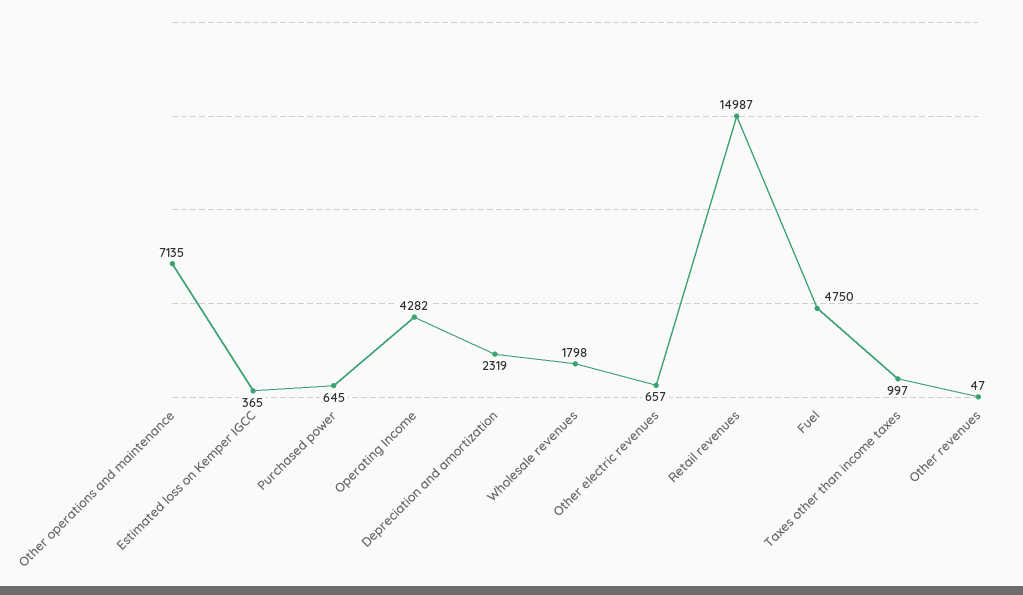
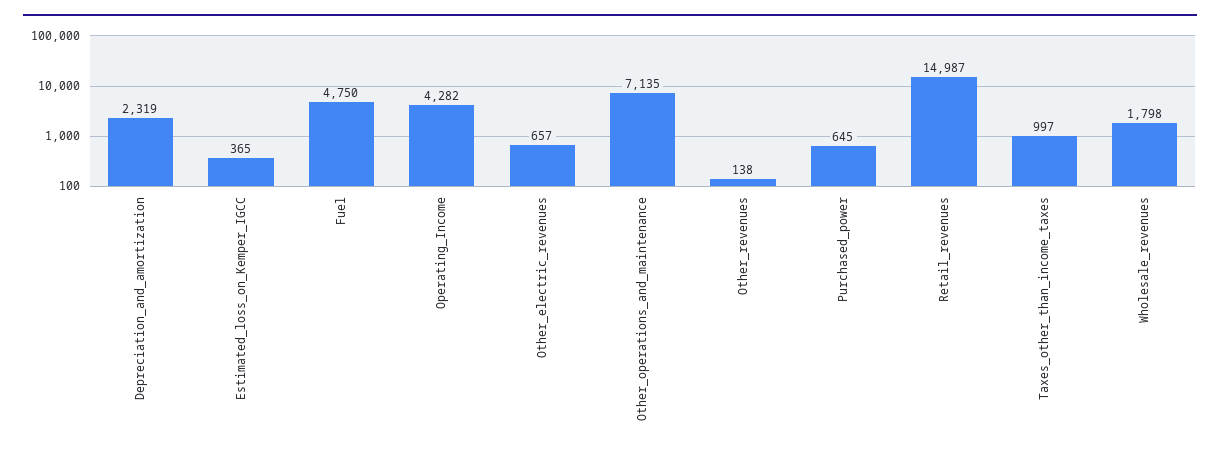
  {
    "Other operations and maintenance": 7135,
    "Estimated loss on Kemper IGCC": 365,
    "Purchased power": 645,
    "Operating Income": 4282,
    "Depreciation and amortization": 2319,
    "Wholesale revenues": 1798,
    "Other electric revenues": 657,
    "Retail revenues": 14987,
    "Fuel": 4750,
    "Taxes other than income taxes": 997,
-   "Other revenues": 47
+   "Other revenues": 138
  }

